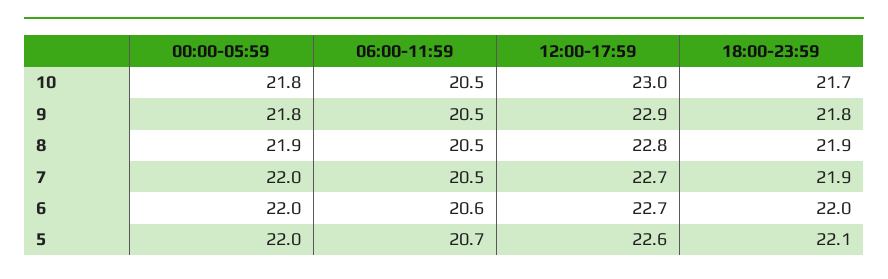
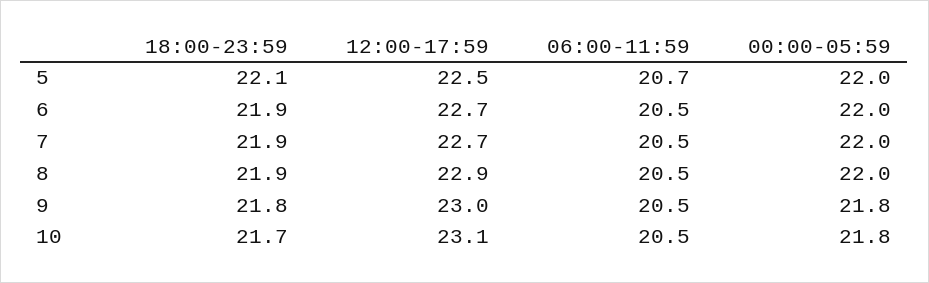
  {
    "00:00-05:59": {
      "10": 21.8,
      "9": 21.8,
-     "8": 21.9,
+     "8": 22,
      "7": 22,
      "6": 22,
      "5": 22
    },
    "06:00-11:59": {
      "10": 20.5,
      "9": 20.5,
      "8": 20.5,
      "7": 20.5,
-     "6": 20.6,
+     "6": 20.5,
      "5": 20.7
    },
    "12:00-17:59": {
-     "10": 23,
+     "10": 23.1,
-     "9": 22.9,
+     "9": 23,
-     "8": 22.8,
+     "8": 22.9,
      "7": 22.7,
      "6": 22.7,
-     "5": 22.6
+     "5": 22.5
    },
    "18:00-23:59": {
      "10": 21.7,
      "9": 21.8,
      "8": 21.9,
      "7": 21.9,
-     "6": 22,
+     "6": 21.9,
      "5": 22.1
    }
  }

